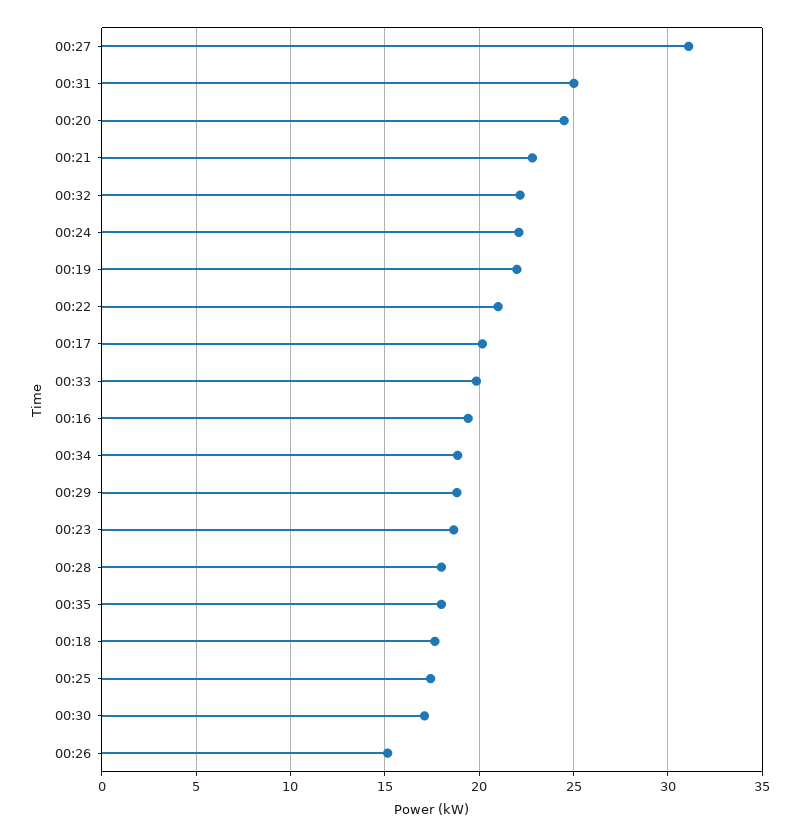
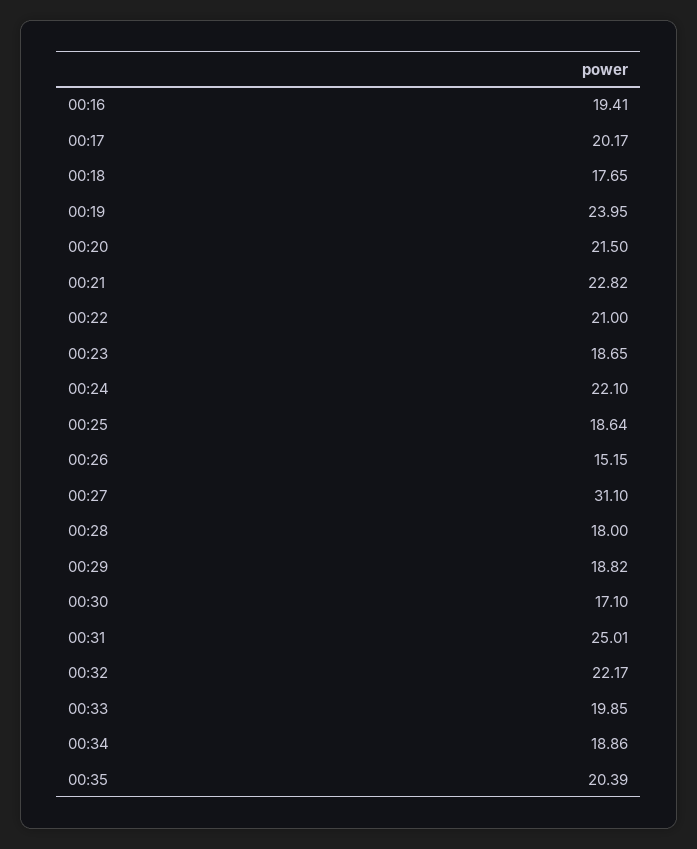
  {
    "00:27": 31.1,
    "00:31": 25.01,
-   "00:20": 24.5,
+   "00:20": 21.5,
    "00:21": 22.82,
    "00:32": 22.17,
    "00:24": 22.1,
-   "00:19": 22,
+   "00:19": 23.95,
    "00:22": 21,
    "00:17": 20.17,
    "00:33": 19.85,
    "00:16": 19.41,
    "00:34": 18.86,
    "00:29": 18.82,
    "00:23": 18.65,
    "00:28": 18,
-   "00:35": 18,
+   "00:35": 20.39,
    "00:18": 17.65,
-   "00:25": 17.5,
+   "00:25": 18.64,
    "00:30": 17.1,
    "00:26": 15.15
  }

